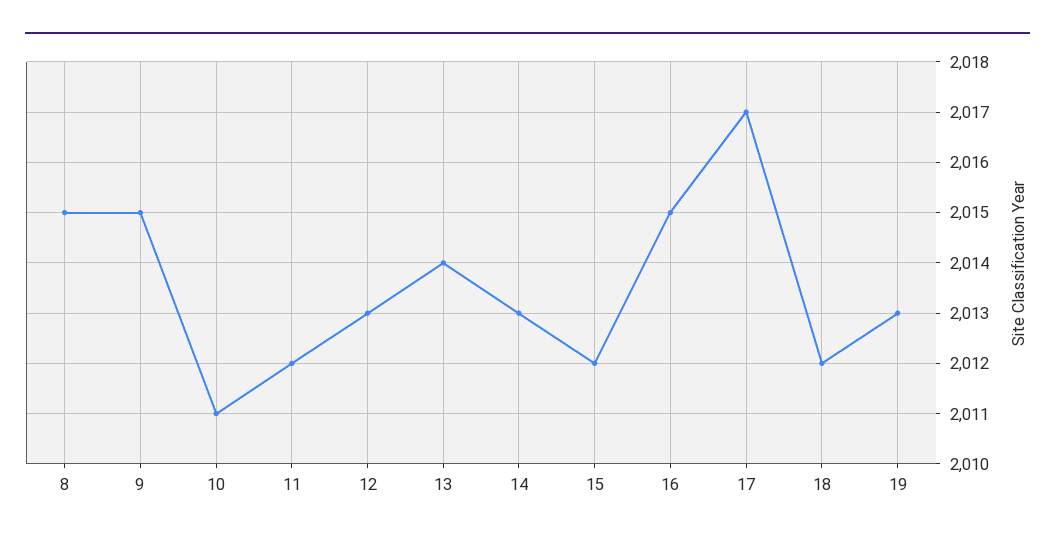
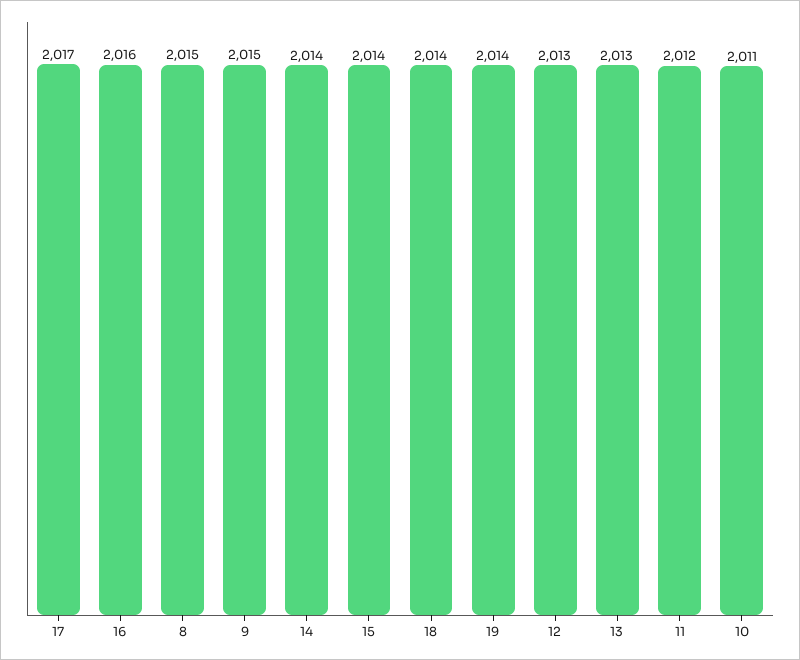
  {
    "8": 2015,
    "9": 2015,
    "10": 2011,
    "11": 2012,
    "12": 2013,
-   "13": 2014,
+   "13": 2013,
-   "14": 2013,
+   "14": 2014,
-   "15": 2012,
+   "15": 2014,
-   "16": 2015,
+   "16": 2016,
    "17": 2017,
-   "18": 2012,
+   "18": 2014,
-   "19": 2013
+   "19": 2014
  }

